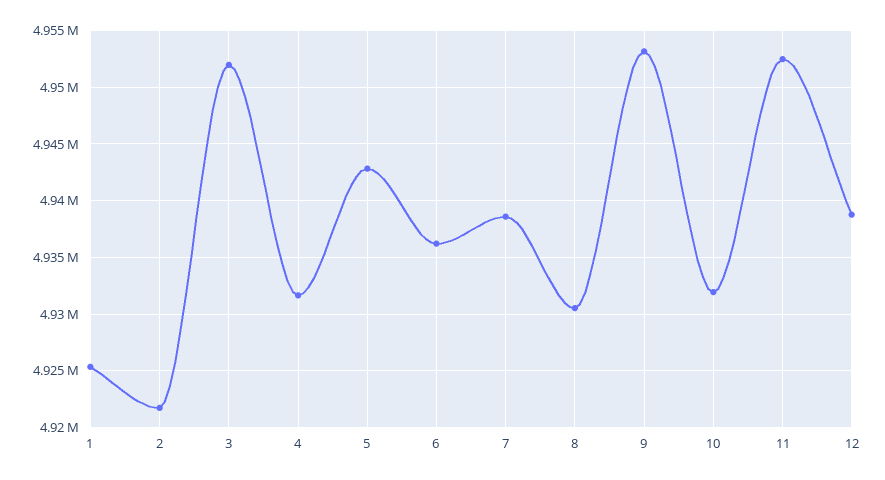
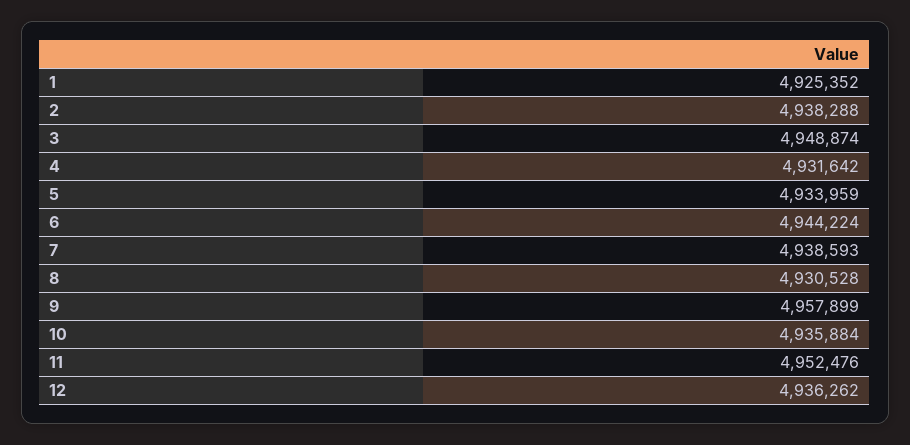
  {
    "1": 4925352,
-   "2": 4922000,
+   "2": 4938288,
-   "3": 4952000,
+   "3": 4948874,
    "4": 4931642,
-   "5": 4943000,
+   "5": 4933959,
-   "6": 4936000,
+   "6": 4944224,
    "7": 4938593,
    "8": 4930528,
-   "9": 4953000,
+   "9": 4957899,
-   "10": 4932000,
+   "10": 4935884,
    "11": 4952476,
-   "12": 4939000
+   "12": 4936262
  }

